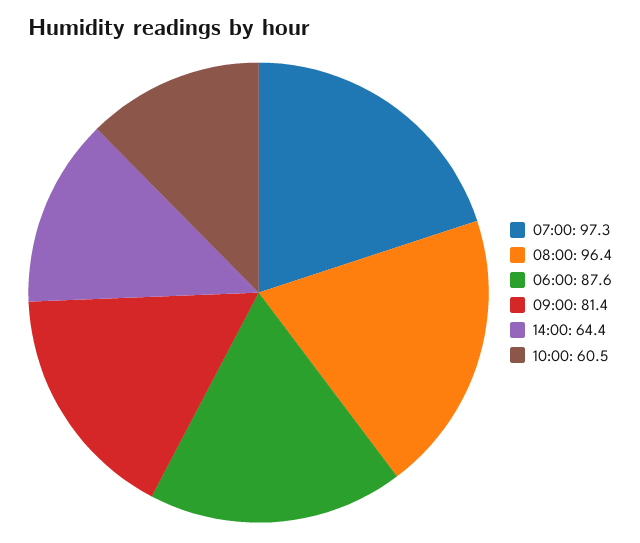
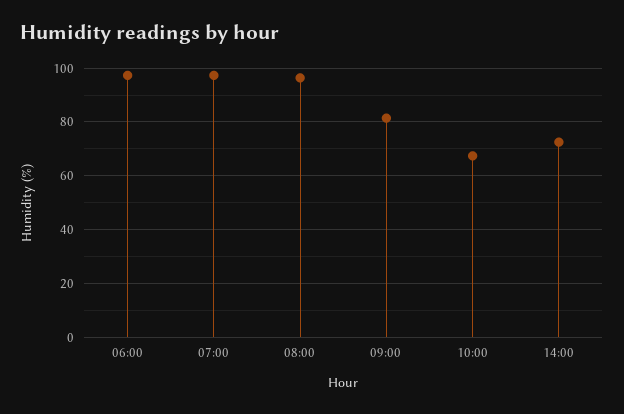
  {
    "07:00": 97.3,
    "08:00": 96.4,
-   "06:00": 87.6,
+   "06:00": 97.5,
    "09:00": 81.4,
-   "14:00": 64.4,
+   "14:00": 72.5,
-   "10:00": 60.5
+   "10:00": 67.5
  }

